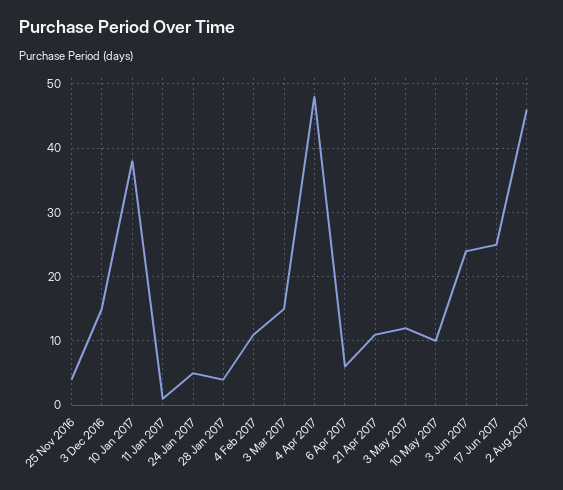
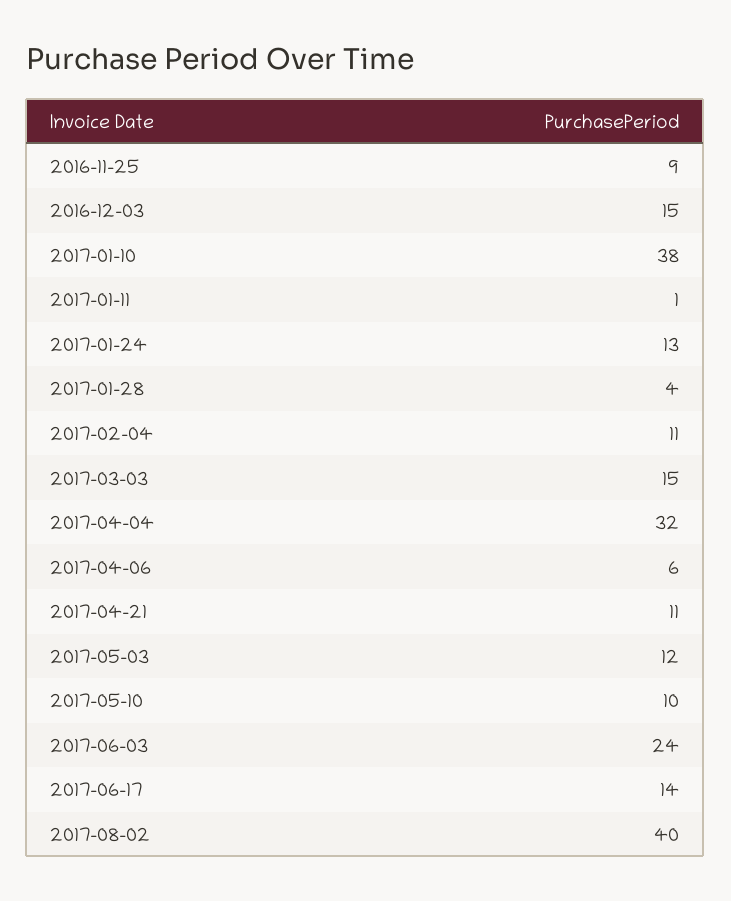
  {
-   "25 Nov 2016": 4,
+   "25 Nov 2016": 9,
    "3 Dec 2016": 15,
    "10 Jan 2017": 38,
    "11 Jan 2017": 1,
-   "24 Jan 2017": 5,
+   "24 Jan 2017": 13,
    "28 Jan 2017": 4,
    "4 Feb 2017": 11,
    "3 Mar 2017": 15,
-   "4 Apr 2017": 48,
+   "4 Apr 2017": 32,
    "6 Apr 2017": 6,
    "21 Apr 2017": 11,
    "3 May 2017": 12,
    "10 May 2017": 10,
    "3 Jun 2017": 24,
-   "17 Jun 2017": 25,
+   "17 Jun 2017": 14,
-   "2 Aug 2017": 46
+   "2 Aug 2017": 40
  }

